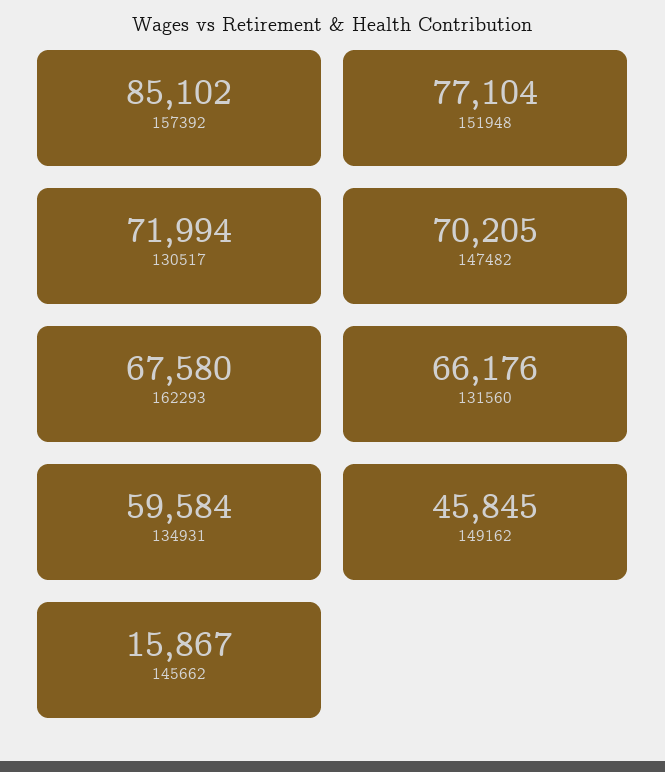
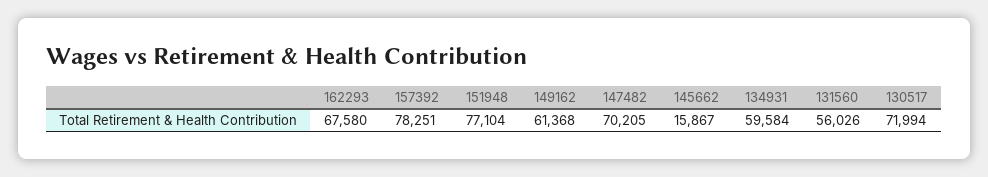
  {
-   "157392": 85102,
+   "157392": 78251,
    "151948": 77104,
    "130517": 71994,
    "147482": 70205,
    "162293": 67580,
-   "131560": 66176,
+   "131560": 56026,
    "134931": 59584,
-   "149162": 45845,
+   "149162": 61368,
    "145662": 15867
  }

